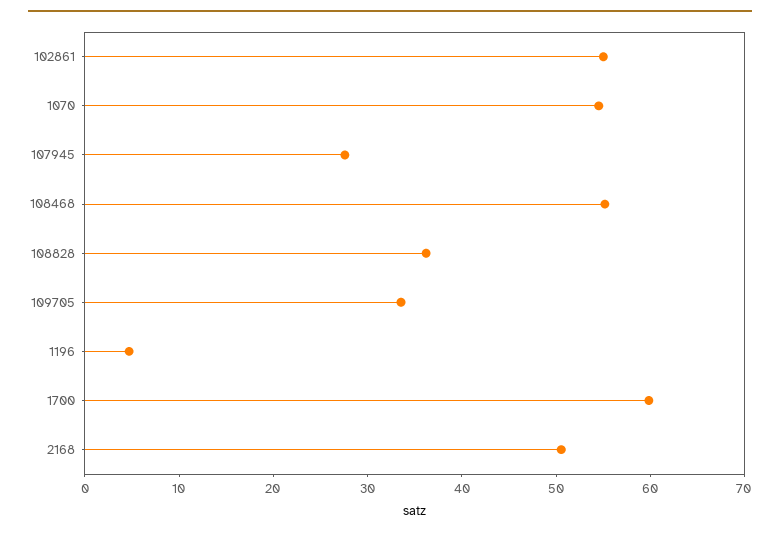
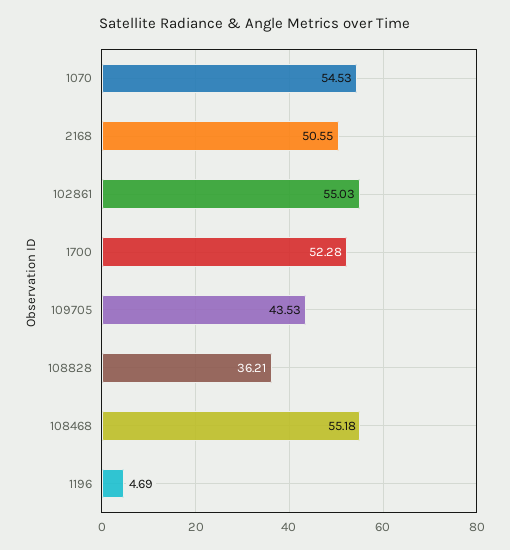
  {
    "102861": 55.03,
    "1070": 54.53,
-   "107945": 28,
    "108468": 55.18,
    "108828": 36.21,
-   "109705": 34,
+   "109705": 43.53,
    "1196": 4.69,
-   "1700": 60,
+   "1700": 52.28,
    "2168": 50.55
  }

